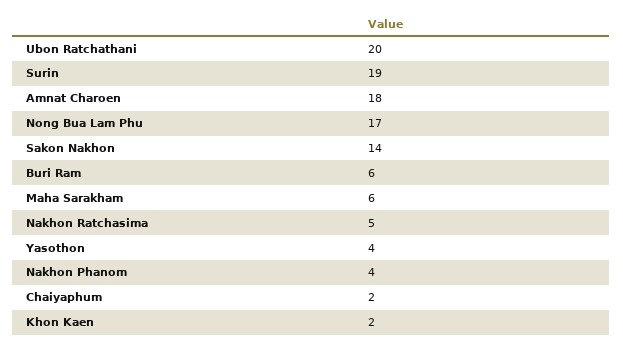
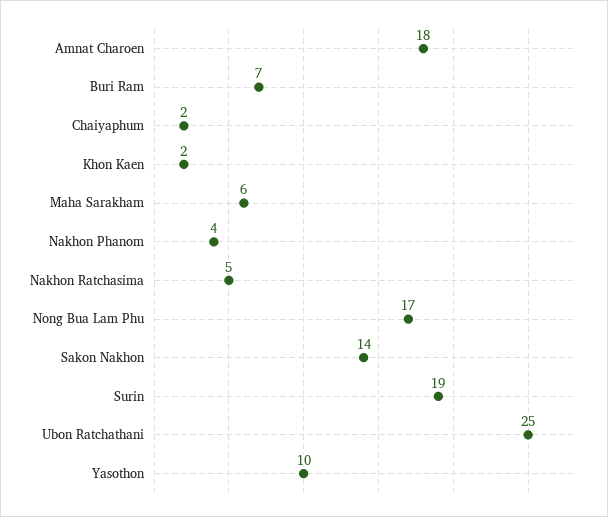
  {
-   "Ubon Ratchathani": 20,
+   "Ubon Ratchathani": 25,
    "Surin": 19,
    "Amnat Charoen": 18,
    "Nong Bua Lam Phu": 17,
    "Sakon Nakhon": 14,
-   "Buri Ram": 6,
+   "Buri Ram": 7,
    "Maha Sarakham": 6,
    "Nakhon Ratchasima": 5,
-   "Yasothon": 4,
+   "Yasothon": 10,
    "Nakhon Phanom": 4,
    "Chaiyaphum": 2,
    "Khon Kaen": 2
  }

